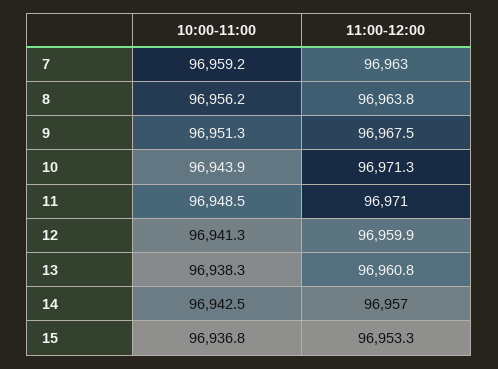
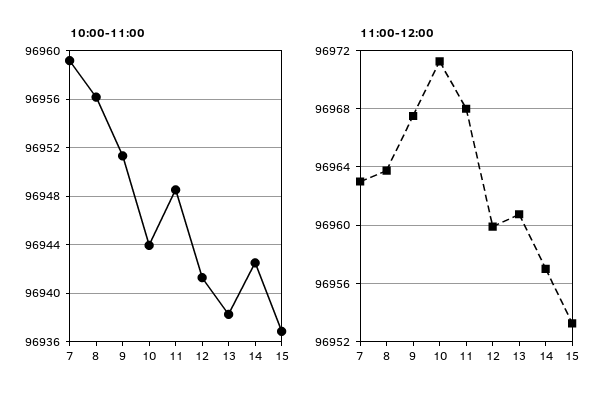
  {
    "10:00-11:00": {
      "7": 96959.2,
      "8": 96956.2,
      "9": 96951.3,
      "10": 96943.9,
      "11": 96948.5,
      "12": 96941.3,
      "13": 96938.3,
      "14": 96942.5,
      "15": 96936.8
    },
    "11:00-12:00": {
      "7": 96963,
      "8": 96963.8,
      "9": 96967.5,
      "10": 96971.3,
-     "11": 96971,
+     "11": 96968,
      "12": 96959.9,
      "13": 96960.8,
      "14": 96957,
      "15": 96953.3
    }
  }

